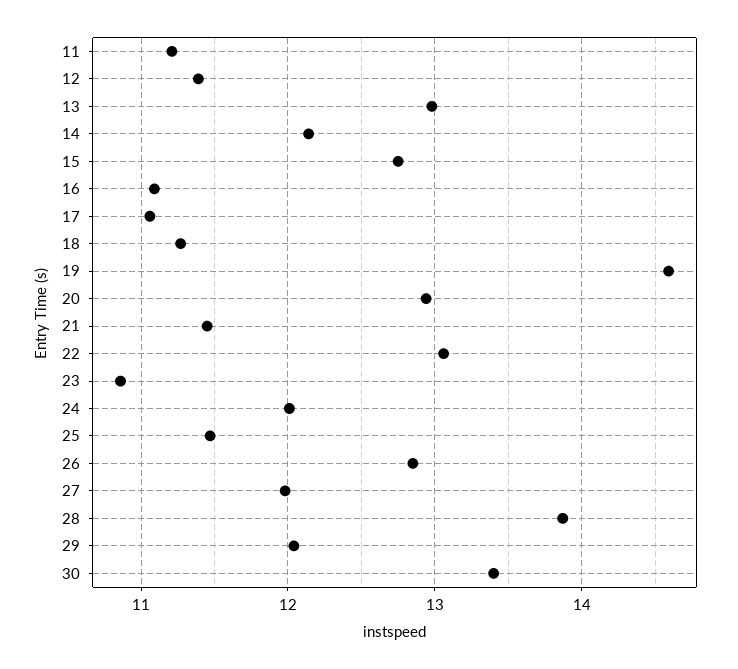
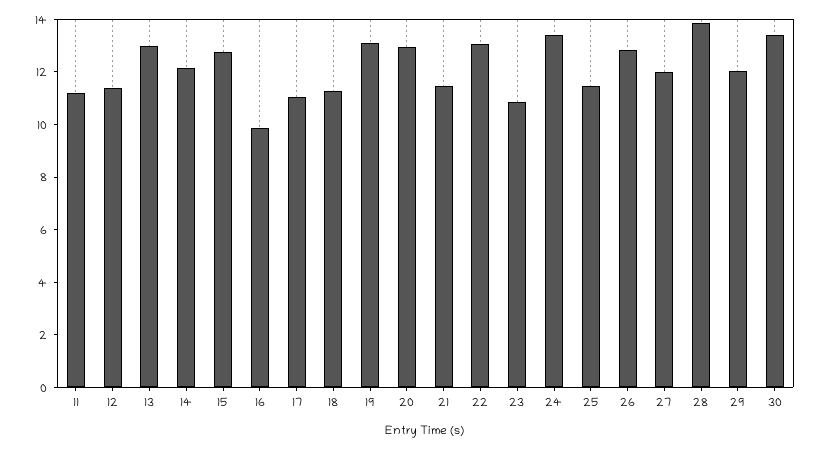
  {
    "11": 11.2,
    "12": 11.4,
    "13": 13,
    "14": 12.1,
    "15": 12.8,
-   "16": 11.1,
+   "16": 10,
    "17": 11.1,
    "18": 11.3,
-   "19": 14.6,
+   "19": 13,
    "20": 12.9,
    "21": 11.5,
    "22": 13.1,
    "23": 10.9,
-   "24": 12,
+   "24": 13.5,
    "25": 11.5,
    "26": 12.9,
    "27": 12,
    "28": 13.9,
    "29": 12,
    "30": 13.4
  }

